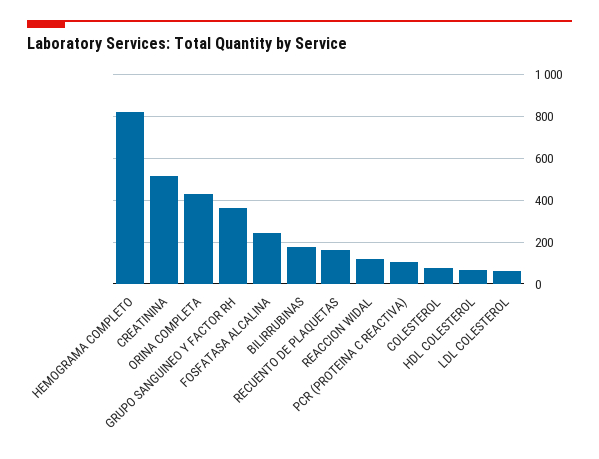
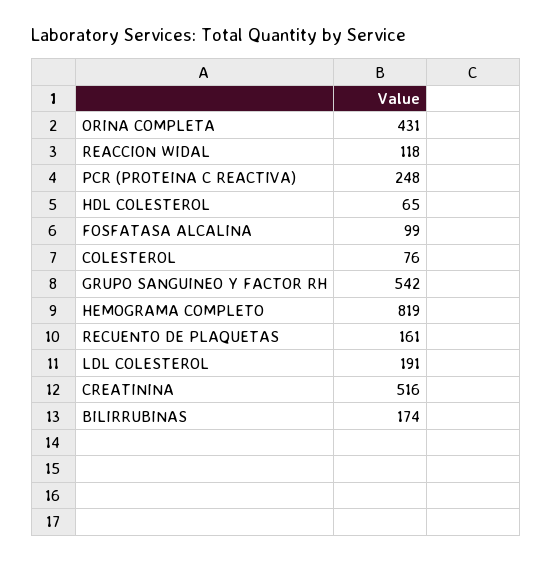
  {
    "HEMOGRAMA COMPLETO": 819,
    "CREATININA": 516,
    "ORINA COMPLETA": 431,
-   "GRUPO SANGUINEO Y FACTOR RH": 350,
+   "GRUPO SANGUINEO Y FACTOR RH": 542,
-   "FOSFATASA ALCALINA": 250,
+   "FOSFATASA ALCALINA": 99,
    "BILIRRUBINAS": 174,
    "RECUENTO DE PLAQUETAS": 161,
    "REACCION WIDAL": 118,
-   "PCR (PROTEINA C REACTIVA)": 100,
+   "PCR (PROTEINA C REACTIVA)": 248,
    "COLESTEROL": 76,
    "HDL COLESTEROL": 65,
-   "LDL COLESTEROL": 50
+   "LDL COLESTEROL": 191
  }

